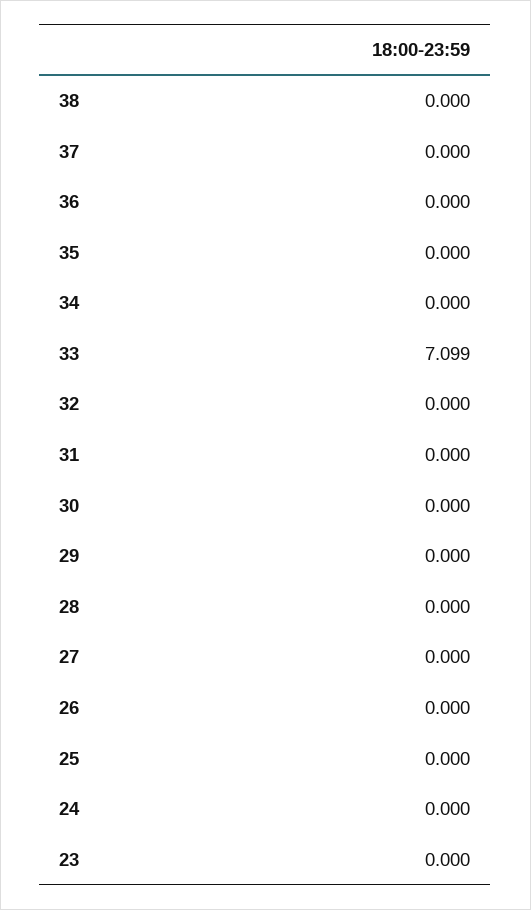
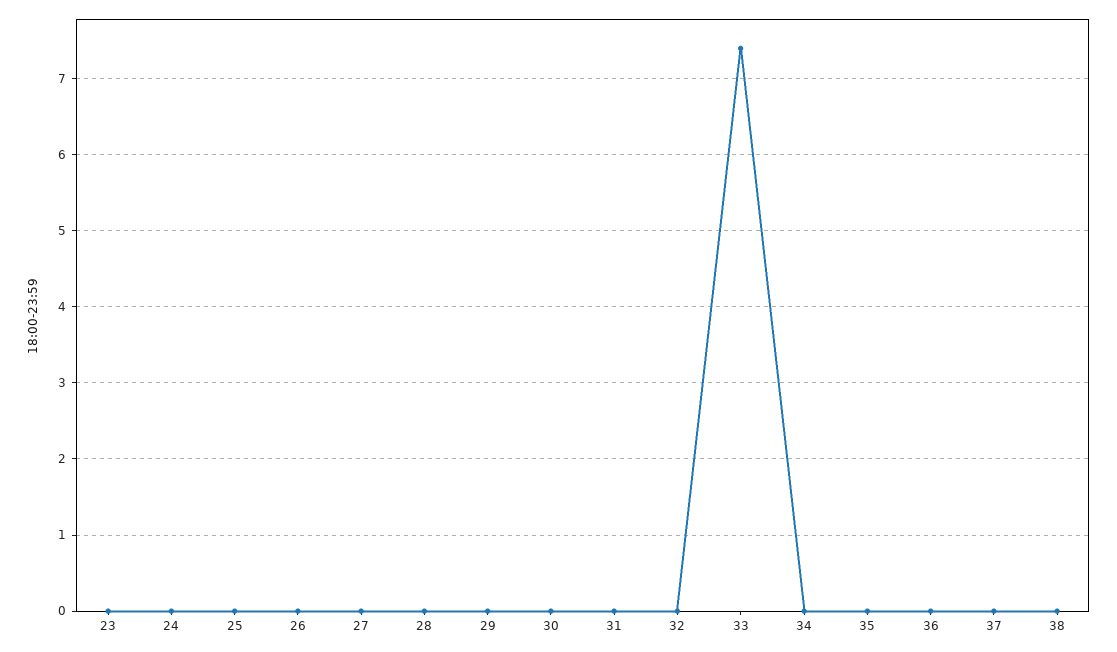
  {
    "38": 0,
    "37": 0,
    "36": 0,
    "35": 0,
    "34": 0,
-   "33": 7.099,
+   "33": 7.4,
    "32": 0,
    "31": 0,
    "30": 0,
    "29": 0,
    "28": 0,
    "27": 0,
    "26": 0,
    "25": 0,
    "24": 0,
    "23": 0
  }

